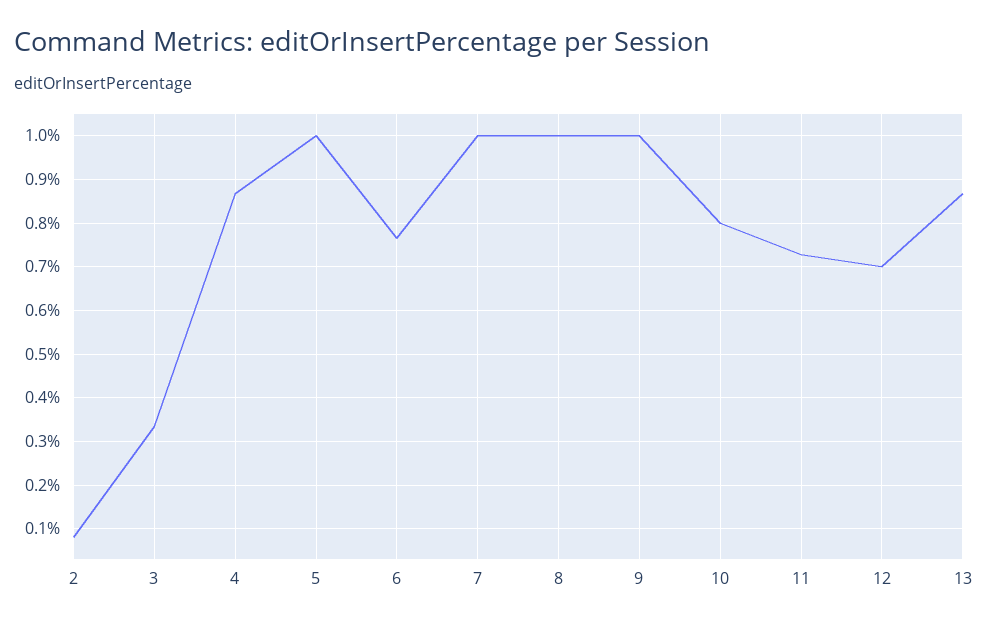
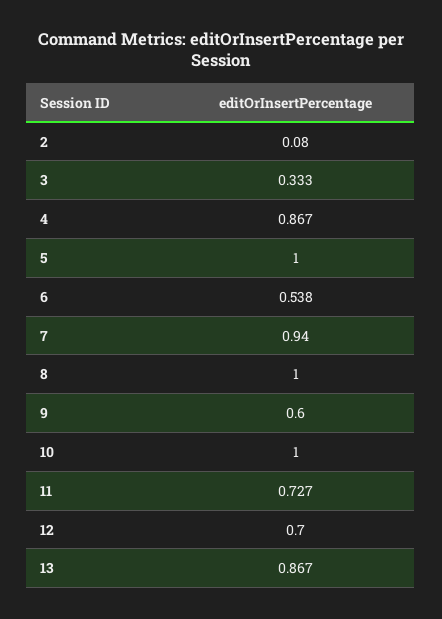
  {
    "2": 0.08,
    "3": 0.333,
    "4": 0.867,
    "5": 1,
-   "6": 0.76,
+   "6": 0.538,
-   "7": 1,
+   "7": 0.94,
    "8": 1,
-   "9": 1,
+   "9": 0.6,
-   "10": 0.8,
+   "10": 1,
    "11": 0.727,
    "12": 0.7,
    "13": 0.867
  }

